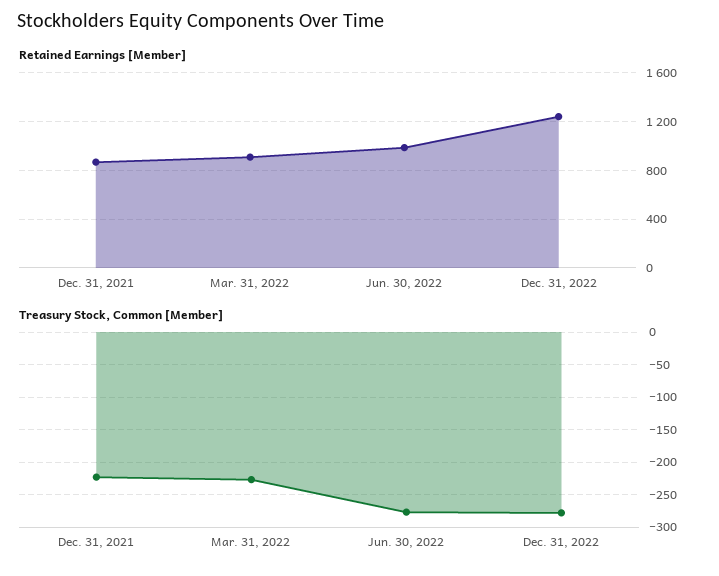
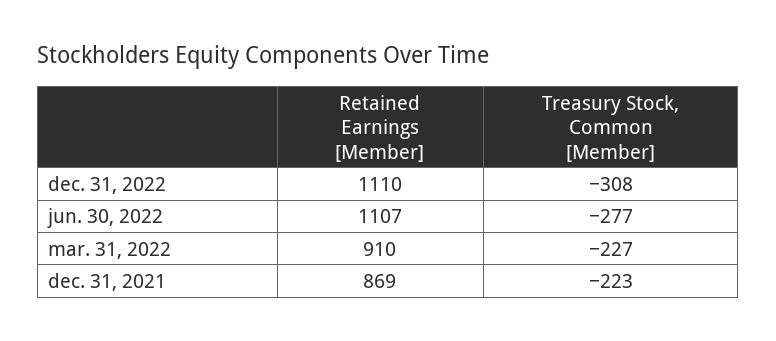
  {
    "Retained Earnings [Member]": {
      "Dec. 31, 2021": 869,
      "Mar. 31, 2022": 910,
-     "Jun. 30, 2022": 1000,
+     "Jun. 30, 2022": 1107,
-     "Dec. 31, 2022": 1250
+     "Dec. 31, 2022": 1110
    },
    "Treasury Stock, Common [Member]": {
      "Dec. 31, 2021": -223,
      "Mar. 31, 2022": -227,
      "Jun. 30, 2022": -277,
-     "Dec. 31, 2022": -280
+     "Dec. 31, 2022": -308
    }
  }

